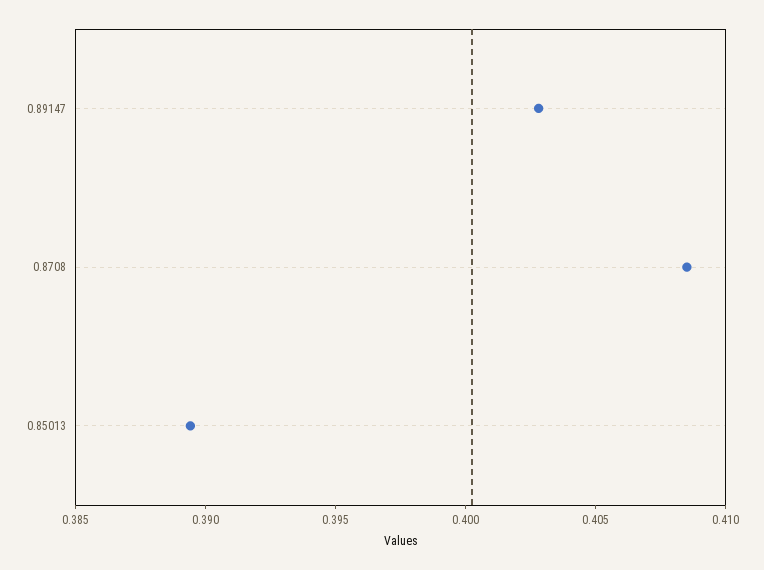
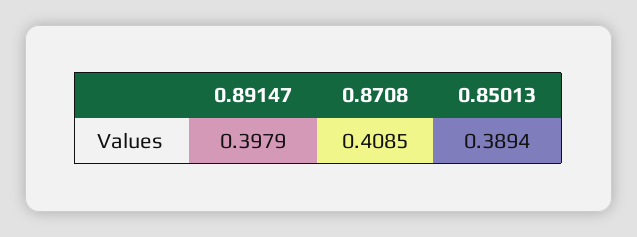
  {
-   "0.89147": 0.403,
+   "0.89147": 0.3979,
    "0.8708": 0.4085,
    "0.85013": 0.3894
  }

